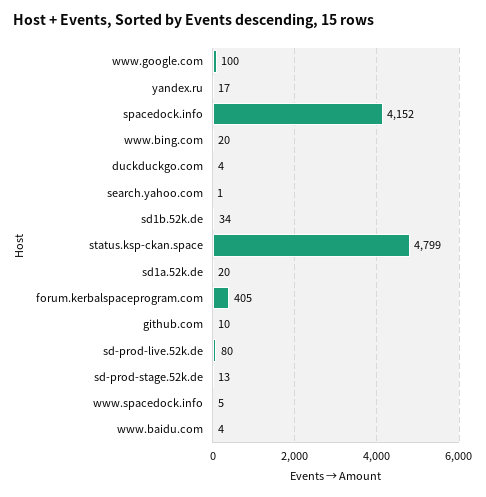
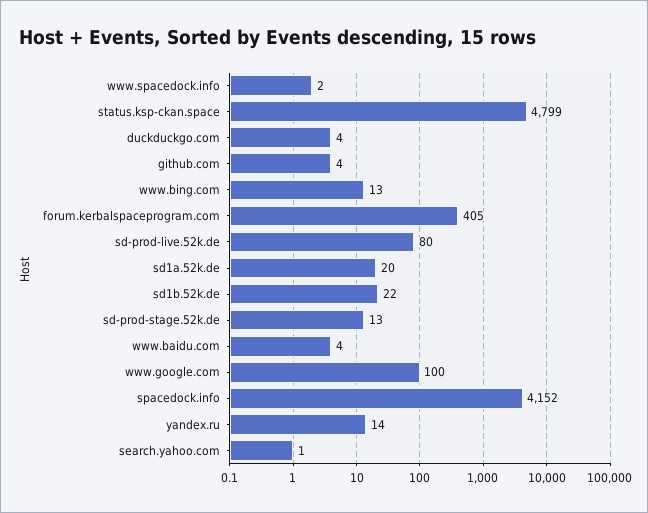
  {
    "www.google.com": 100,
-   "yandex.ru": 17,
+   "yandex.ru": 14,
    "spacedock.info": 4152,
-   "www.bing.com": 20,
+   "www.bing.com": 13,
    "duckduckgo.com": 4,
    "search.yahoo.com": 1,
-   "sd1b.52k.de": 34,
+   "sd1b.52k.de": 22,
    "status.ksp-ckan.space": 4799,
    "sd1a.52k.de": 20,
    "forum.kerbalspaceprogram.com": 405,
-   "github.com": 10,
+   "github.com": 4,
    "sd-prod-live.52k.de": 80,
    "sd-prod-stage.52k.de": 13,
-   "www.spacedock.info": 5,
+   "www.spacedock.info": 2,
    "www.baidu.com": 4
  }

